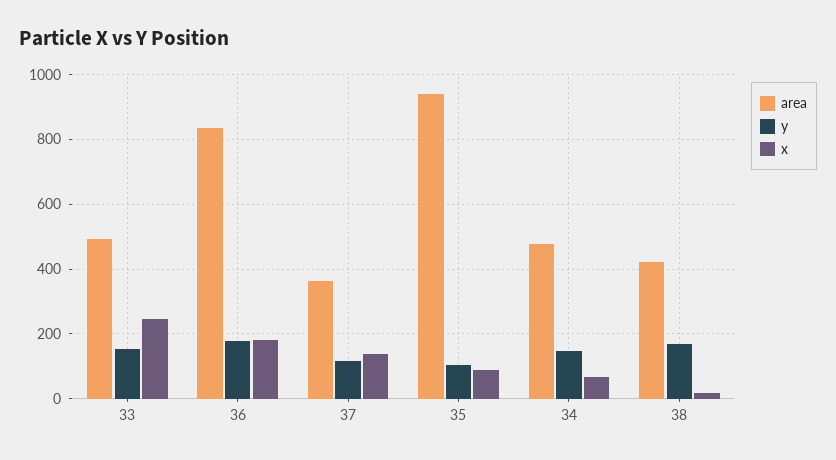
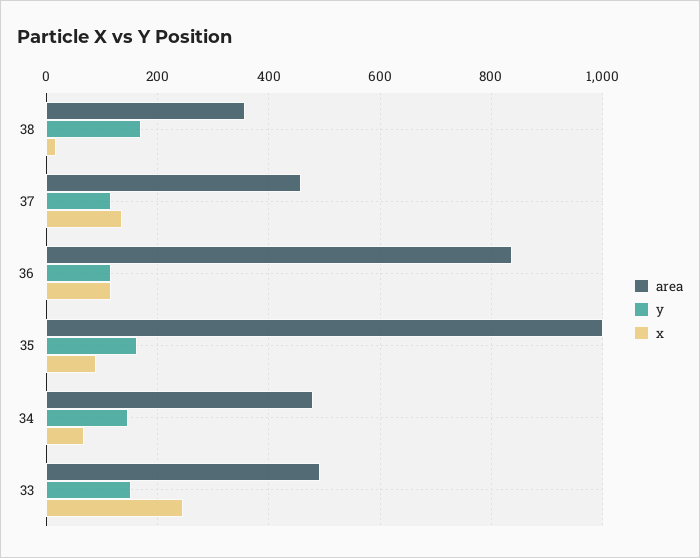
  {
    "area": {
      "33": 500,
      "36": 840,
-     "37": 360,
+     "37": 460,
-     "35": 940,
+     "35": 1000,
      "34": 480,
-     "38": 420
+     "38": 360
    },
    "y": {
      "33": 160,
-     "36": 180,
+     "36": 120,
      "37": 120,
-     "35": 100,
+     "35": 160,
      "34": 140,
      "38": 160
    },
    "x": {
      "33": 240,
-     "36": 180,
+     "36": 120,
      "37": 140,
      "35": 80,
      "34": 60,
      "38": 20
    }
  }

